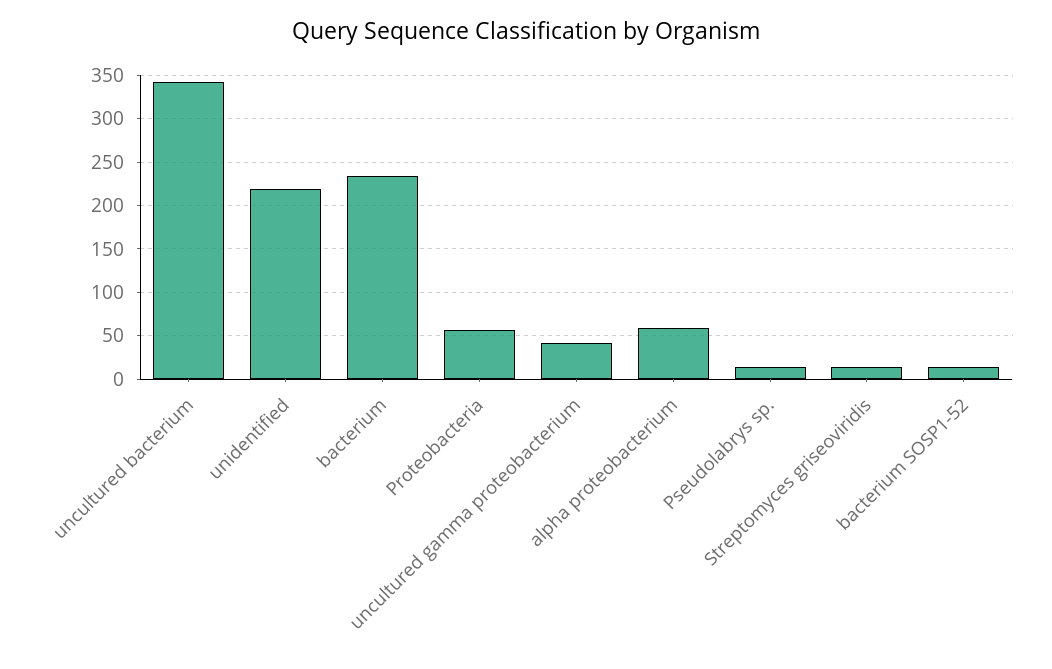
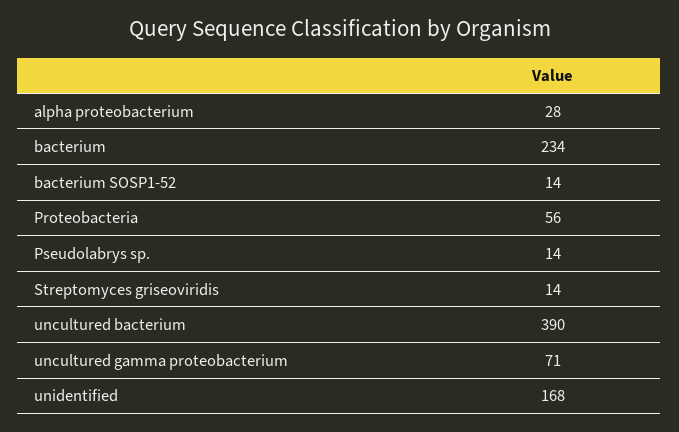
  {
-   "uncultured bacterium": 340,
+   "uncultured bacterium": 390,
-   "unidentified": 220,
+   "unidentified": 168,
    "bacterium": 234,
    "Proteobacteria": 56,
-   "uncultured gamma proteobacterium": 40,
+   "uncultured gamma proteobacterium": 71,
-   "alpha proteobacterium": 60,
+   "alpha proteobacterium": 28,
    "Pseudolabrys sp.": 14,
    "Streptomyces griseoviridis": 14,
    "bacterium SOSP1-52": 14
  }

